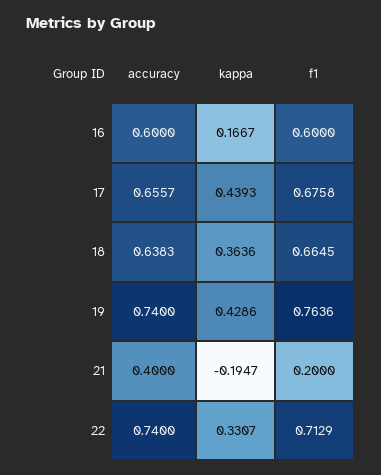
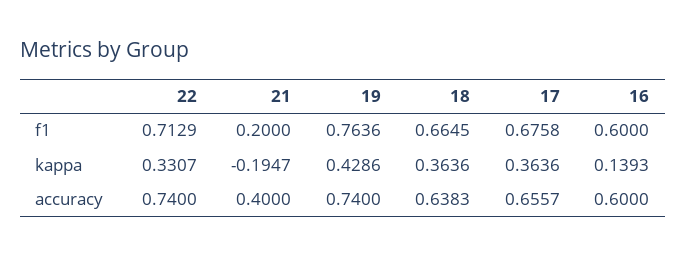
  {
    "accuracy": {
      "16": 0.6,
      "17": 0.6557,
      "18": 0.6383,
      "19": 0.74,
      "21": 0.4,
      "22": 0.74
    },
    "kappa": {
-     "16": 0.1667,
+     "16": 0.1393,
-     "17": 0.4393,
+     "17": 0.3636,
      "18": 0.3636,
      "19": 0.4286,
      "21": -0.1947,
      "22": 0.3307
    },
    "f1": {
      "16": 0.6,
      "17": 0.6758,
      "18": 0.6645,
      "19": 0.7636,
      "21": 0.2,
      "22": 0.7129
    }
  }

